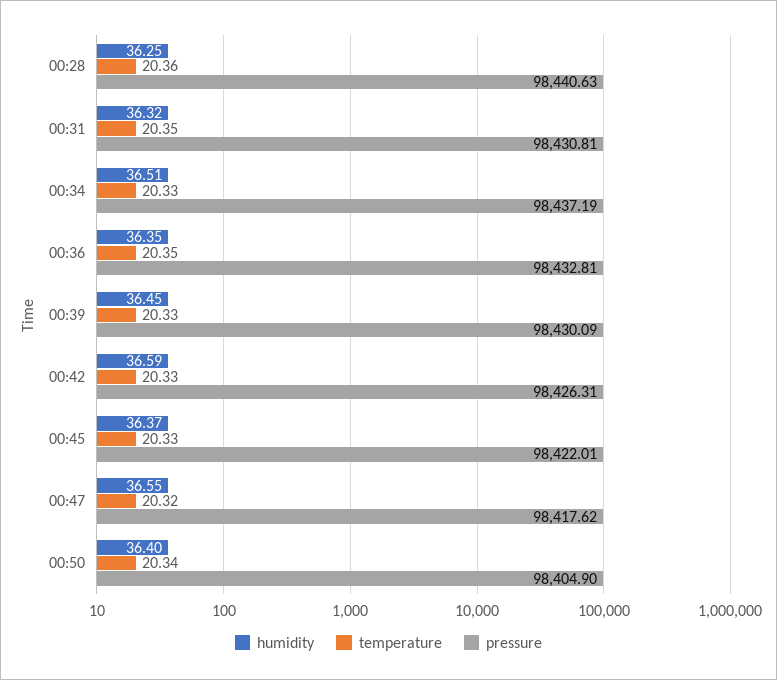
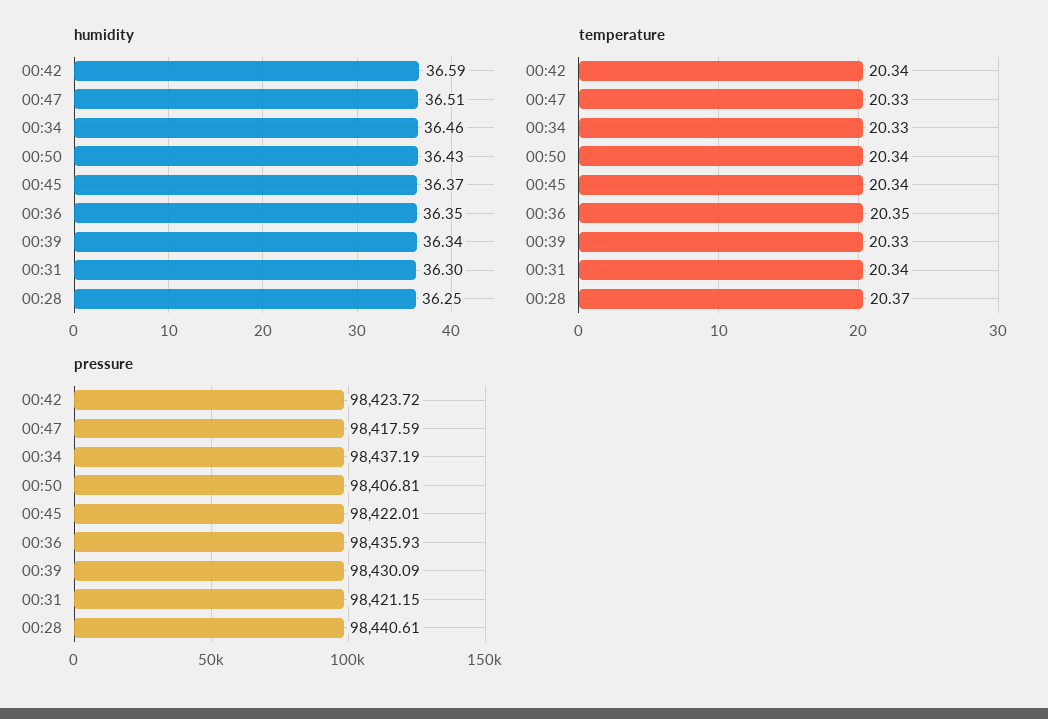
  {
    "humidity": {
      "00:28": 36.25,
-     "00:31": 36.32,
+     "00:31": 36.3,
-     "00:34": 36.51,
+     "00:34": 36.46,
      "00:36": 36.35,
-     "00:39": 36.45,
+     "00:39": 36.34,
      "00:42": 36.59,
      "00:45": 36.37,
-     "00:47": 36.55,
+     "00:47": 36.51,
-     "00:50": 36.4
+     "00:50": 36.43
    },
    "temperature": {
-     "00:28": 20.36,
+     "00:28": 20.37,
-     "00:31": 20.35,
+     "00:31": 20.34,
      "00:34": 20.33,
      "00:36": 20.35,
      "00:39": 20.33,
-     "00:42": 20.33,
+     "00:42": 20.34,
-     "00:45": 20.33,
+     "00:45": 20.34,
-     "00:47": 20.32,
+     "00:47": 20.33,
      "00:50": 20.34
    },
    "pressure": {
-     "00:28": 98440.63,
+     "00:28": 98440.61,
-     "00:31": 98430.81,
+     "00:31": 98421.15,
      "00:34": 98437.19,
-     "00:36": 98432.81,
+     "00:36": 98435.93,
      "00:39": 98430.09,
-     "00:42": 98426.31,
+     "00:42": 98423.72,
      "00:45": 98422.01,
-     "00:47": 98417.62,
+     "00:47": 98417.59,
-     "00:50": 98404.9
+     "00:50": 98406.81
    }
  }

